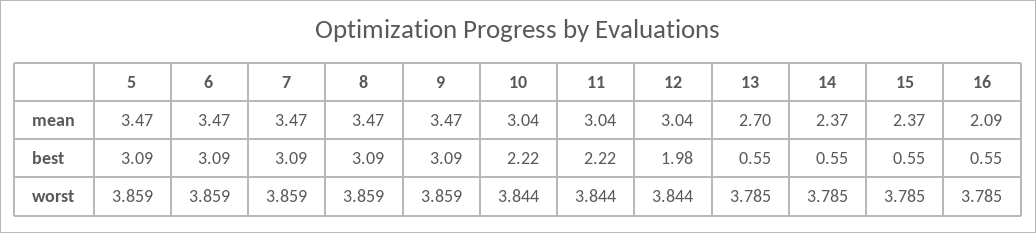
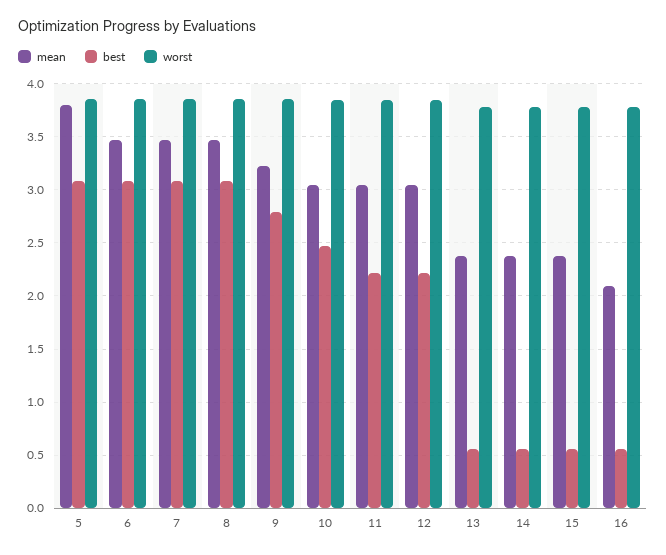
  {
    "mean": {
-     "5": 3.47,
+     "5": 3.8,
      "6": 3.47,
      "7": 3.47,
      "8": 3.47,
-     "9": 3.47,
+     "9": 3.2,
      "10": 3.04,
      "11": 3.04,
      "12": 3.04,
-     "13": 2.7,
+     "13": 2.4,
      "14": 2.37,
      "15": 2.37,
      "16": 2.09
    },
    "best": {
      "5": 3.09,
      "6": 3.09,
      "7": 3.09,
      "8": 3.09,
-     "9": 3.09,
+     "9": 2.8,
-     "10": 2.22,
+     "10": 2.5,
      "11": 2.22,
-     "12": 1.98,
+     "12": 2.2,
      "13": 0.55,
      "14": 0.55,
      "15": 0.55,
      "16": 0.55
    },
    "worst": {
      "5": 3.859,
      "6": 3.859,
      "7": 3.859,
      "8": 3.859,
      "9": 3.859,
      "10": 3.844,
      "11": 3.844,
      "12": 3.844,
      "13": 3.785,
      "14": 3.785,
      "15": 3.785,
      "16": 3.785
    }
  }

